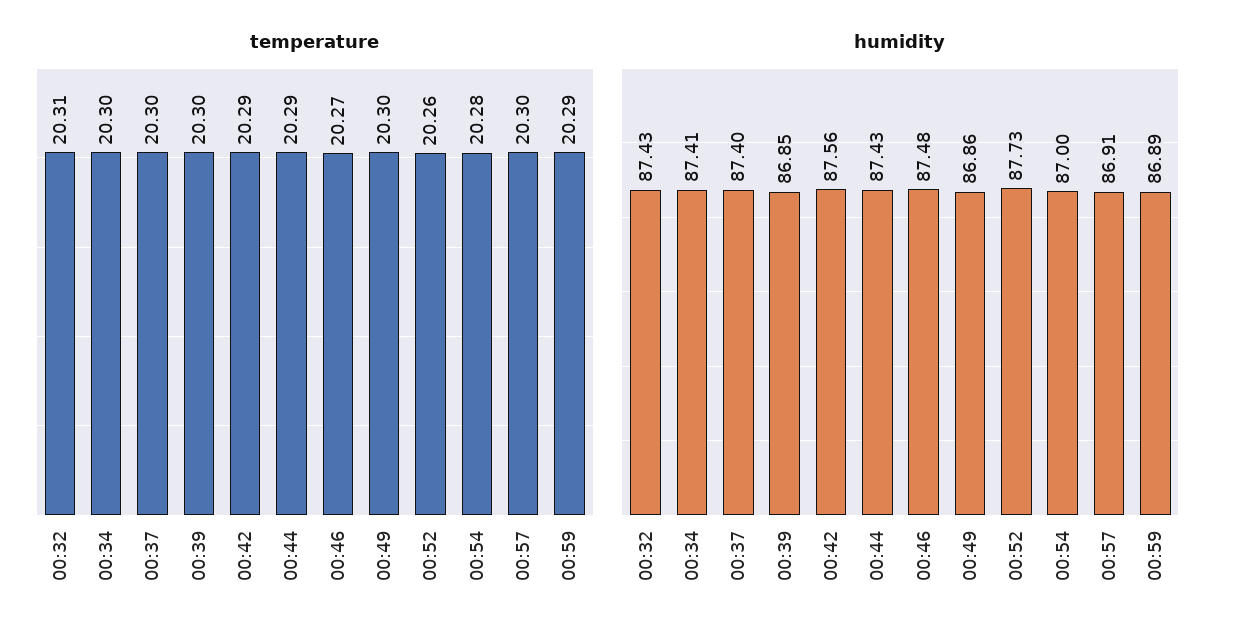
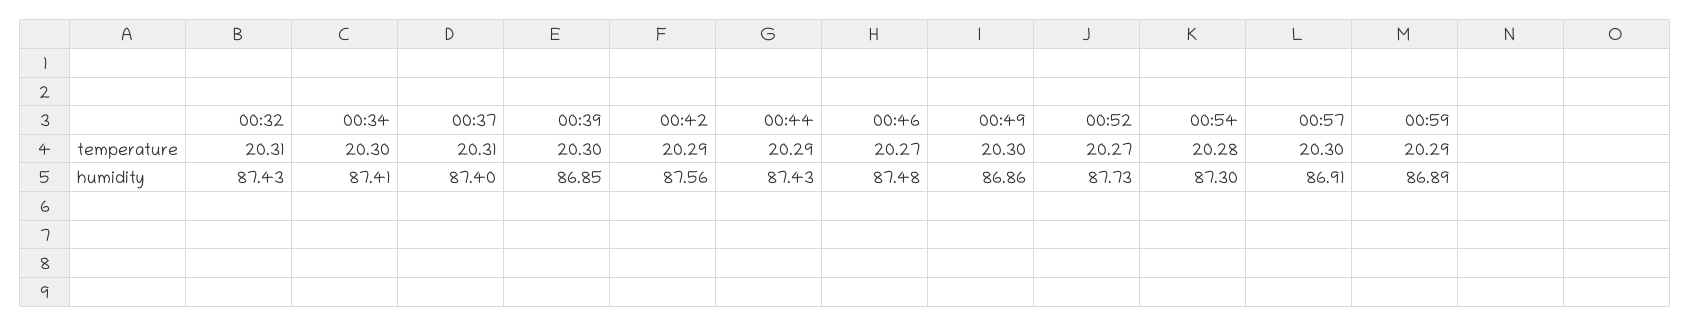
  {
    "temperature": {
      "00:32": 20.31,
      "00:34": 20.3,
-     "00:37": 20.3,
+     "00:37": 20.31,
      "00:39": 20.3,
      "00:42": 20.29,
      "00:44": 20.29,
      "00:46": 20.27,
      "00:49": 20.3,
-     "00:52": 20.26,
+     "00:52": 20.27,
      "00:54": 20.28,
      "00:57": 20.3,
      "00:59": 20.29
    },
    "humidity": {
      "00:32": 87.43,
      "00:34": 87.41,
      "00:37": 87.4,
      "00:39": 86.85,
      "00:42": 87.56,
      "00:44": 87.43,
      "00:46": 87.48,
      "00:49": 86.86,
      "00:52": 87.73,
-     "00:54": 87,
+     "00:54": 87.3,
      "00:57": 86.91,
      "00:59": 86.89
    }
  }

